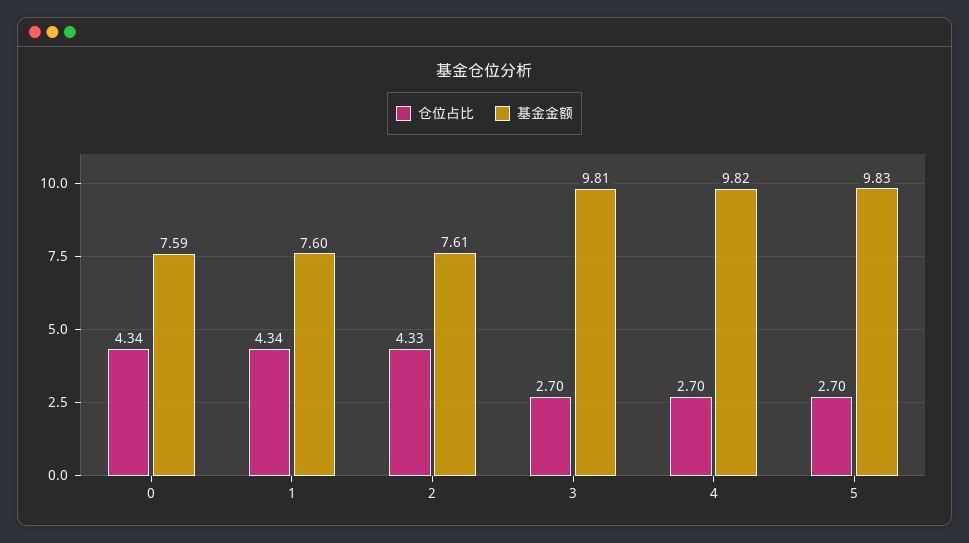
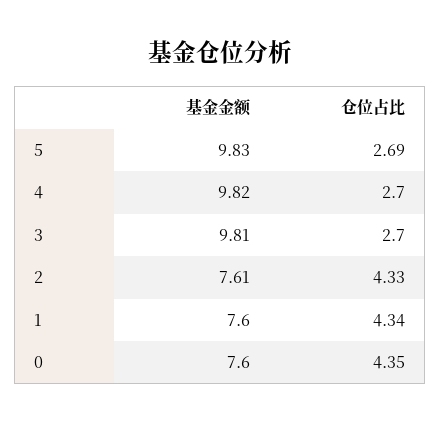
  {
    "仓位占比": {
-     "0": 4.34,
+     "0": 4.35,
      "1": 4.34,
      "2": 4.33,
      "3": 2.7,
      "4": 2.7,
-     "5": 2.7
+     "5": 2.69
    },
    "基金金额": {
-     "0": 7.59,
+     "0": 7.6,
      "1": 7.6,
      "2": 7.61,
      "3": 9.81,
      "4": 9.82,
      "5": 9.83
    }
  }

